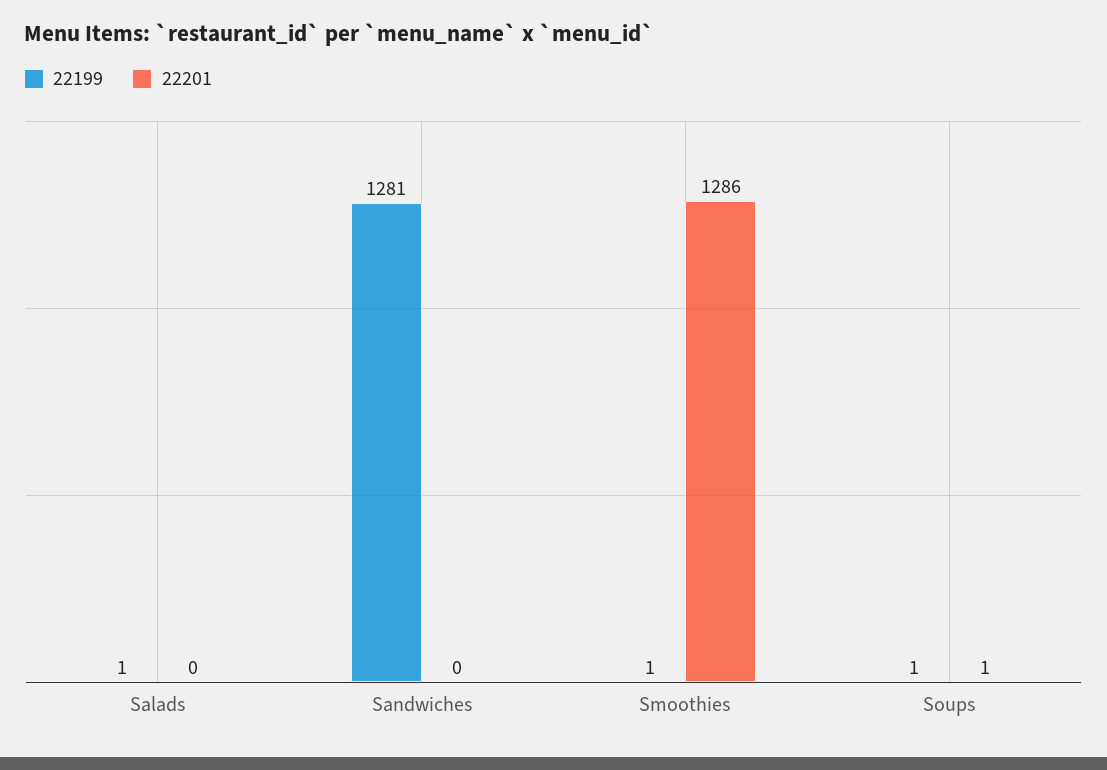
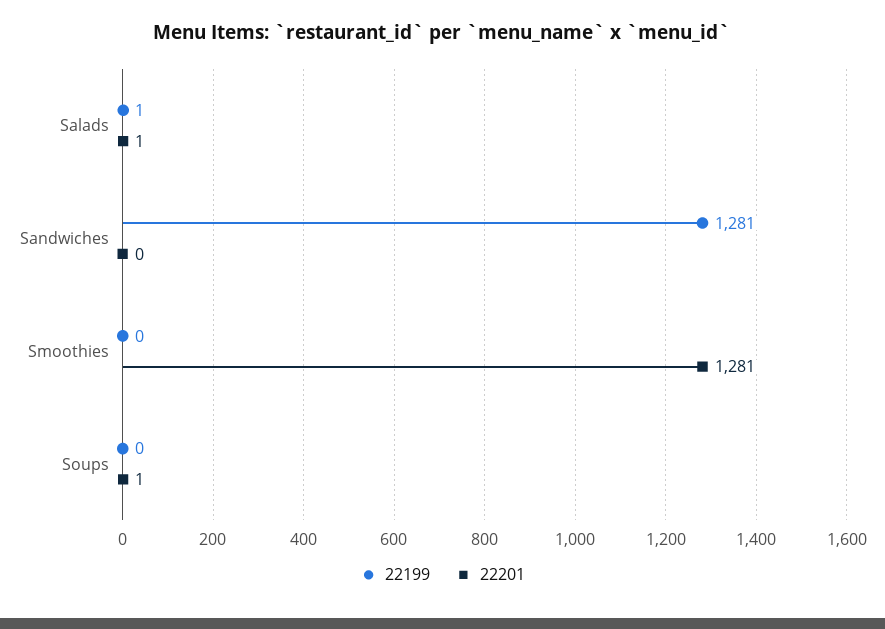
  {
    "22199": {
      "Salads": 1,
      "Sandwiches": 1281,
-     "Smoothies": 1,
+     "Smoothies": 0,
-     "Soups": 1
+     "Soups": 0
    },
    "22201": {
-     "Salads": 0,
+     "Salads": 1,
      "Sandwiches": 0,
-     "Smoothies": 1286,
+     "Smoothies": 1281,
      "Soups": 1
    }
  }

